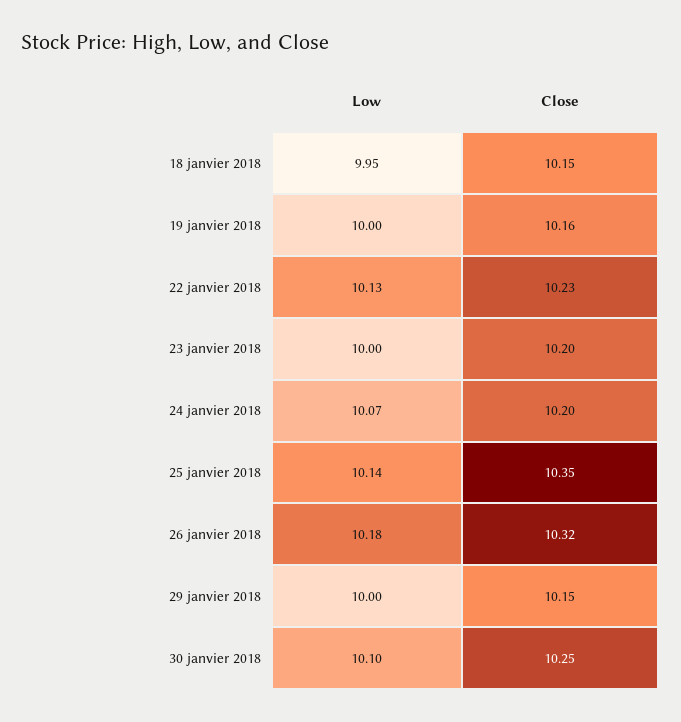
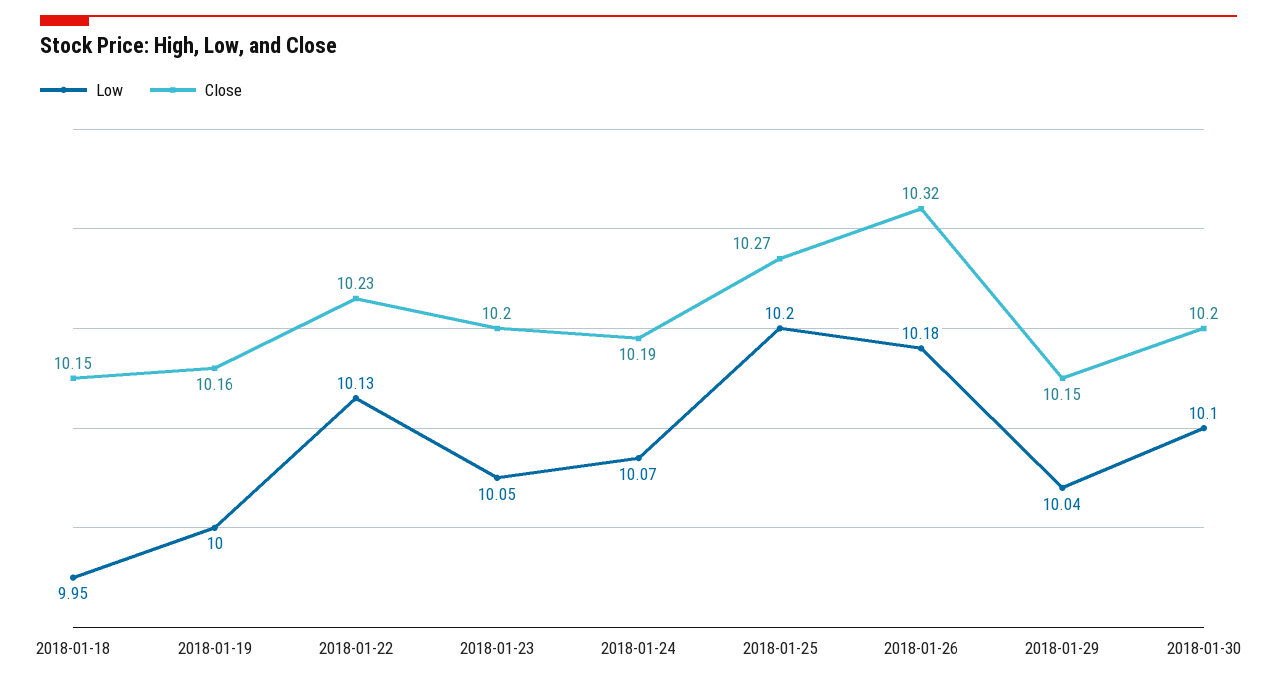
  {
    "Low": {
      "18 janvier 2018": 9.95,
      "19 janvier 2018": 10,
      "22 janvier 2018": 10.13,
-     "23 janvier 2018": 10,
+     "23 janvier 2018": 10.05,
      "24 janvier 2018": 10.07,
-     "25 janvier 2018": 10.14,
+     "25 janvier 2018": 10.2,
      "26 janvier 2018": 10.18,
-     "29 janvier 2018": 10,
+     "29 janvier 2018": 10.04,
      "30 janvier 2018": 10.1
    },
    "Close": {
      "18 janvier 2018": 10.15,
      "19 janvier 2018": 10.16,
      "22 janvier 2018": 10.23,
      "23 janvier 2018": 10.2,
-     "24 janvier 2018": 10.2,
+     "24 janvier 2018": 10.19,
-     "25 janvier 2018": 10.35,
+     "25 janvier 2018": 10.27,
      "26 janvier 2018": 10.32,
      "29 janvier 2018": 10.15,
-     "30 janvier 2018": 10.25
+     "30 janvier 2018": 10.2
    }
  }

